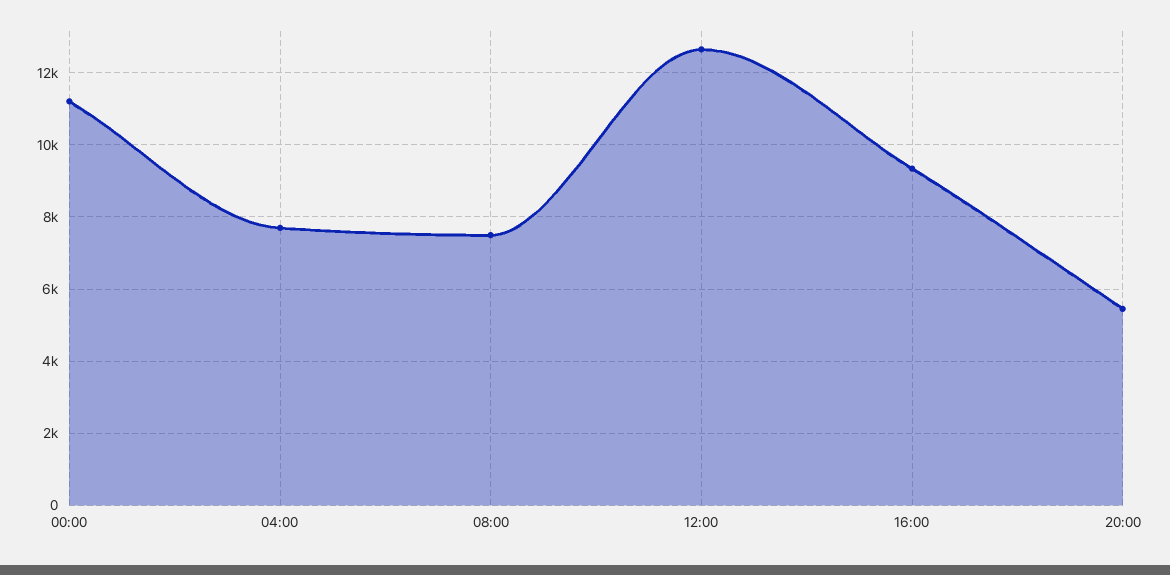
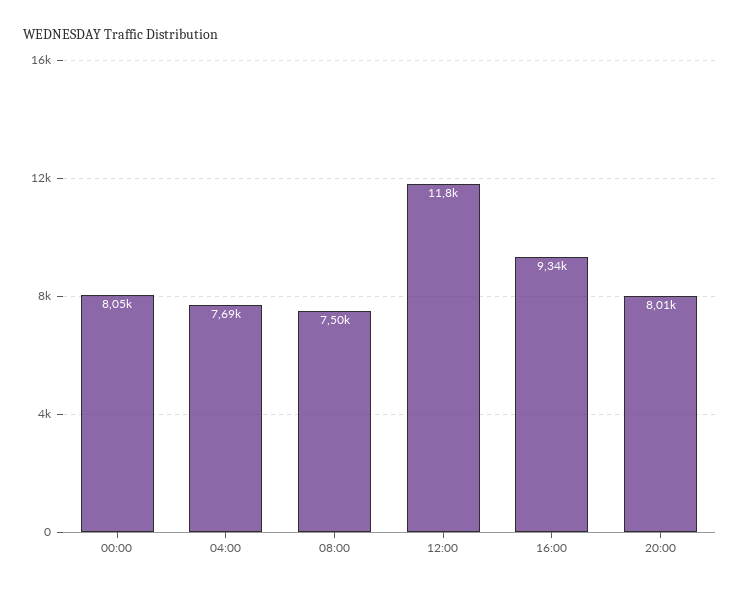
  {
-   "00:00": 11200,
+   "00:00": 8050,
    "04:00": 7690,
    "08:00": 7500,
-   "12:00": 12600,
+   "12:00": 11800,
    "16:00": 9340,
-   "20:00": 5400
+   "20:00": 8010
  }

